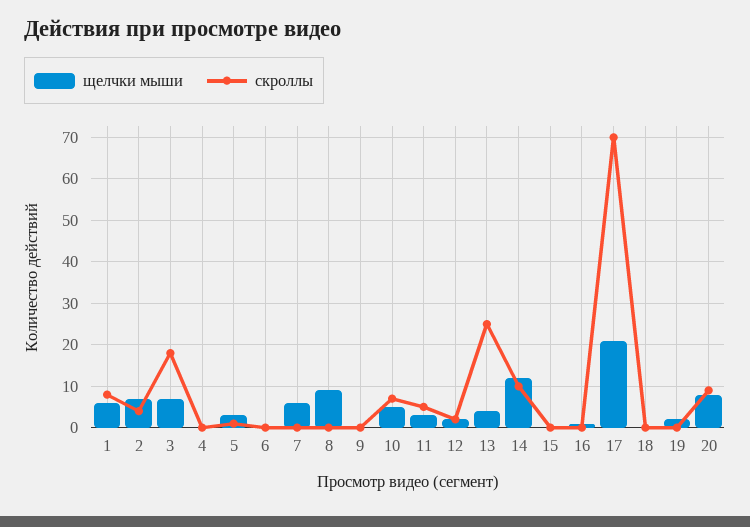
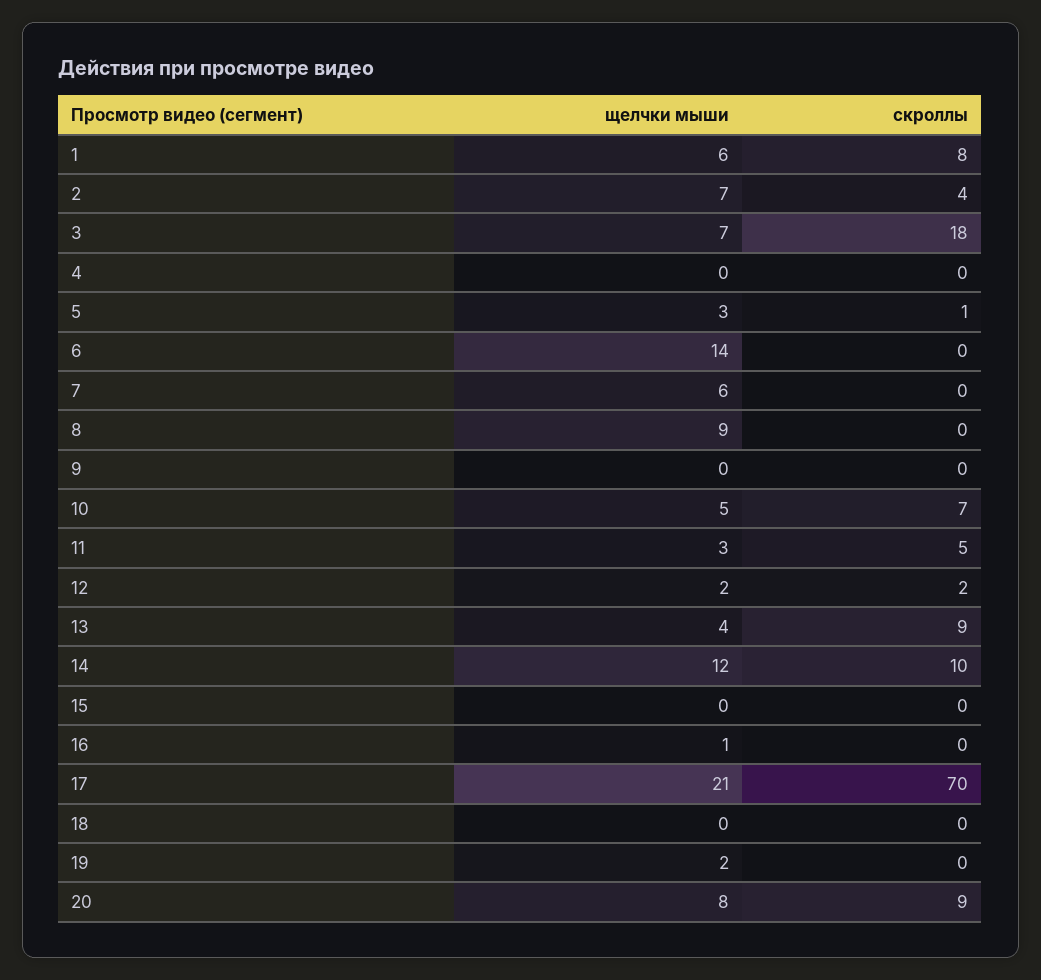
  {
    "щелчки мыши": {
      "1": 6,
      "2": 7,
      "3": 7,
      "4": 0,
      "5": 3,
-     "6": 0,
+     "6": 14,
      "7": 6,
      "8": 9,
      "9": 0,
      "10": 5,
      "11": 3,
      "12": 2,
      "13": 4,
      "14": 12,
      "15": 0,
      "16": 1,
      "17": 21,
      "18": 0,
      "19": 2,
      "20": 8
    },
    "скроллы": {
      "1": 8,
      "2": 4,
      "3": 18,
      "4": 0,
      "5": 1,
      "6": 0,
      "7": 0,
      "8": 0,
      "9": 0,
      "10": 7,
      "11": 5,
      "12": 2,
-     "13": 25,
+     "13": 9,
      "14": 10,
      "15": 0,
      "16": 0,
      "17": 70,
      "18": 0,
      "19": 0,
      "20": 9
    }
  }

